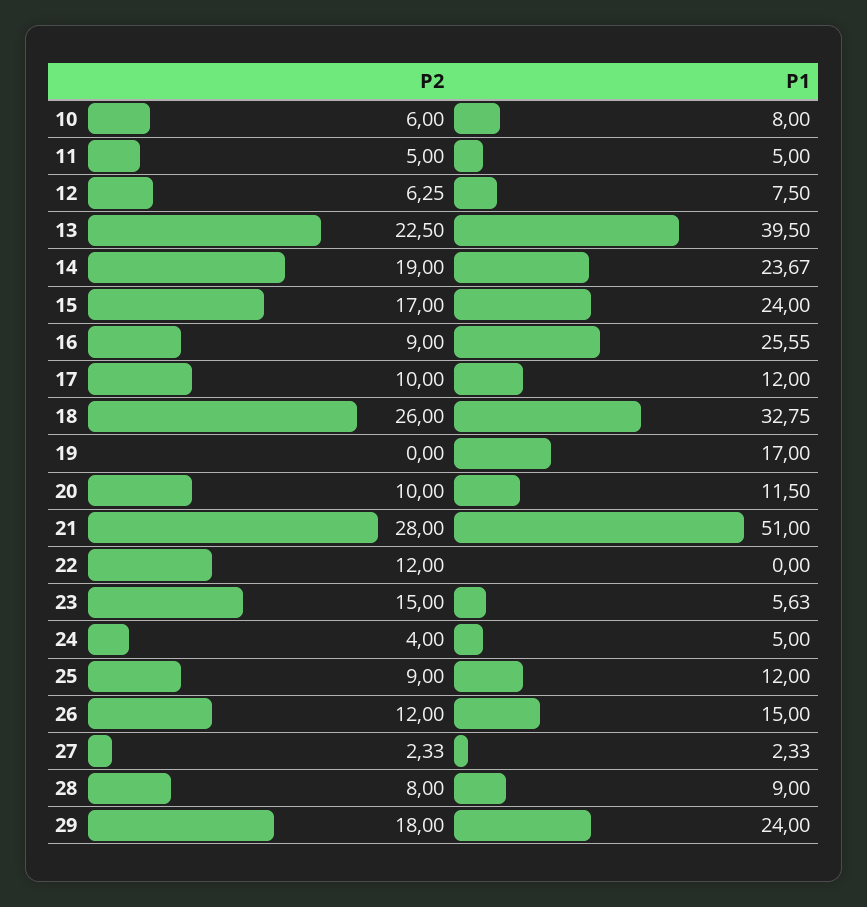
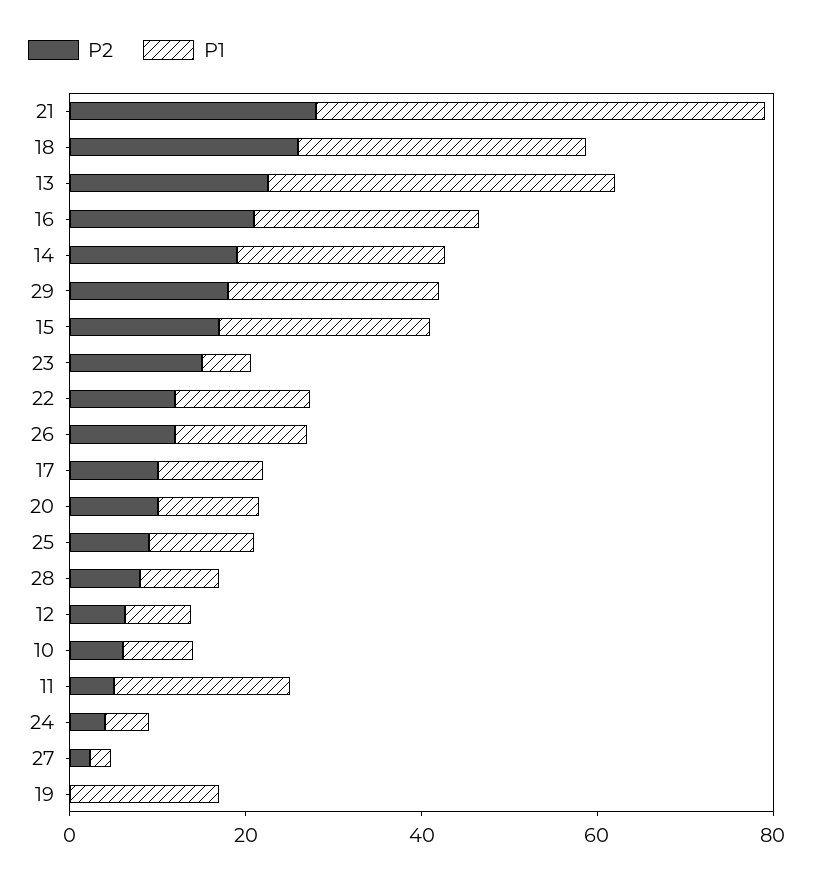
  {
    "P2": {
      "10": 6,
      "11": 5,
      "12": 6.25,
      "13": 22.5,
      "14": 19,
      "15": 17,
-     "16": 9,
+     "16": 20,
      "17": 10,
      "18": 26,
      "19": 0,
      "20": 10,
      "21": 28,
      "22": 12,
      "23": 15,
      "24": 4,
      "25": 9,
      "26": 12,
      "27": 2.33,
      "28": 8,
      "29": 18
    },
    "P1": {
      "10": 8,
-     "11": 5,
+     "11": 20,
      "12": 7.5,
      "13": 39.5,
      "14": 23.67,
      "15": 24,
      "16": 25.55,
      "17": 12,
      "18": 32.75,
      "19": 17,
      "20": 11.5,
      "21": 51,
-     "22": 0,
+     "22": 15,
      "23": 5.63,
      "24": 5,
      "25": 12,
      "26": 15,
      "27": 2.33,
      "28": 9,
      "29": 24
    }
  }

